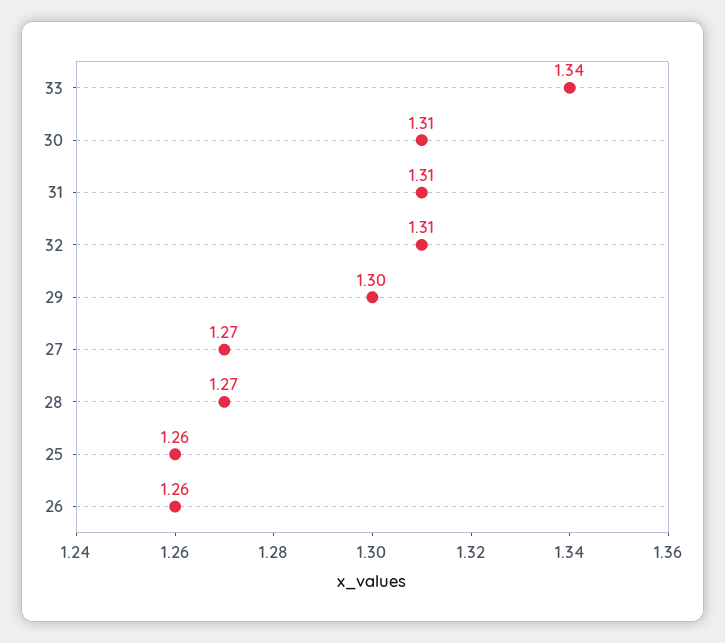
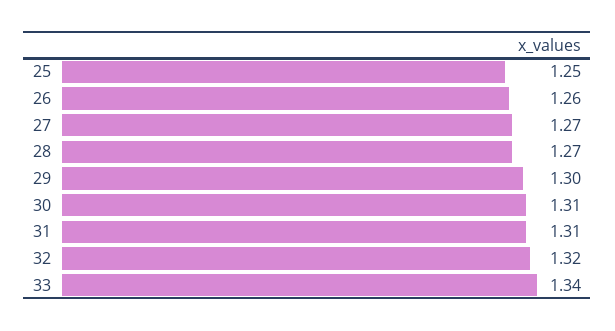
  {
    "33": 1.34,
    "30": 1.31,
    "31": 1.31,
-   "32": 1.31,
+   "32": 1.32,
    "29": 1.3,
    "27": 1.27,
    "28": 1.27,
-   "25": 1.26,
+   "25": 1.25,
    "26": 1.26
  }

